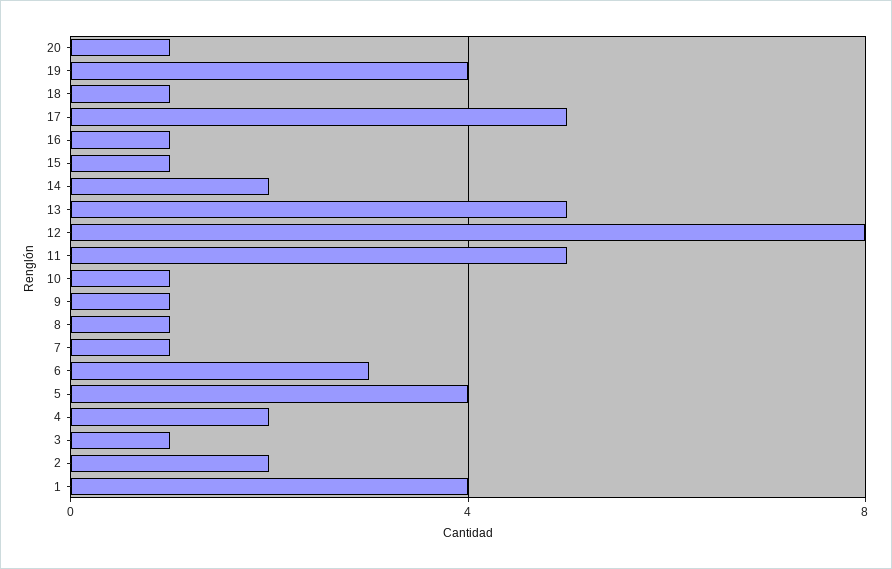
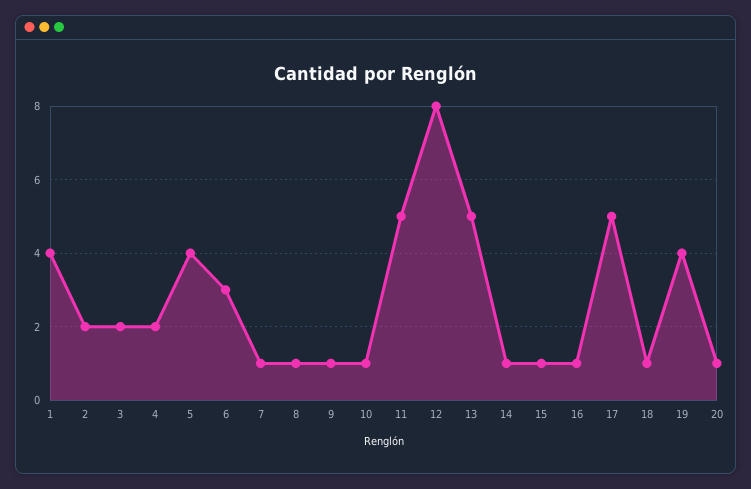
  {
    "20": 1,
    "19": 4,
    "18": 1,
    "17": 5,
    "16": 1,
    "15": 1,
-   "14": 2,
+   "14": 1,
    "13": 5,
    "12": 8,
    "11": 5,
    "10": 1,
    "9": 1,
    "8": 1,
    "7": 1,
    "6": 3,
    "5": 4,
    "4": 2,
-   "3": 1,
+   "3": 2,
    "2": 2,
    "1": 4
  }

